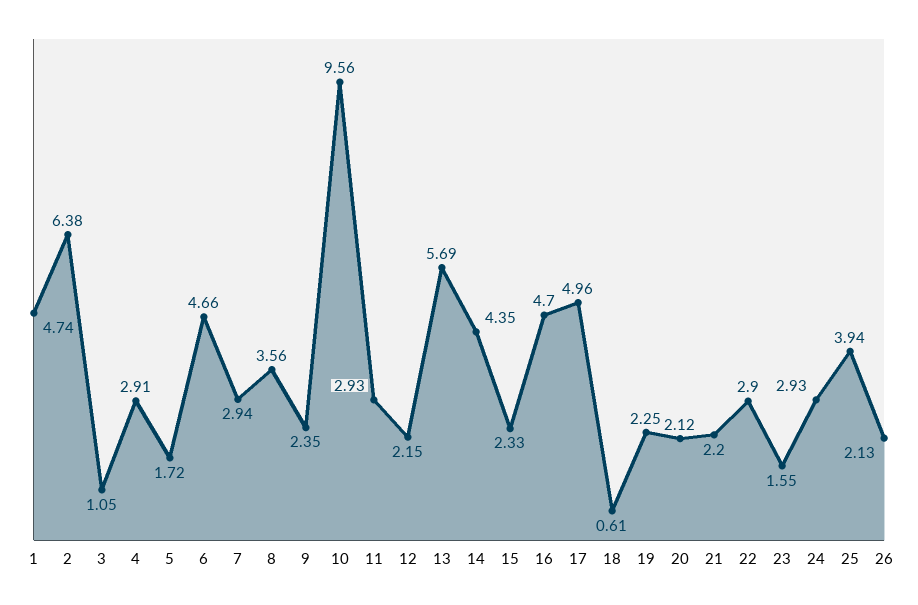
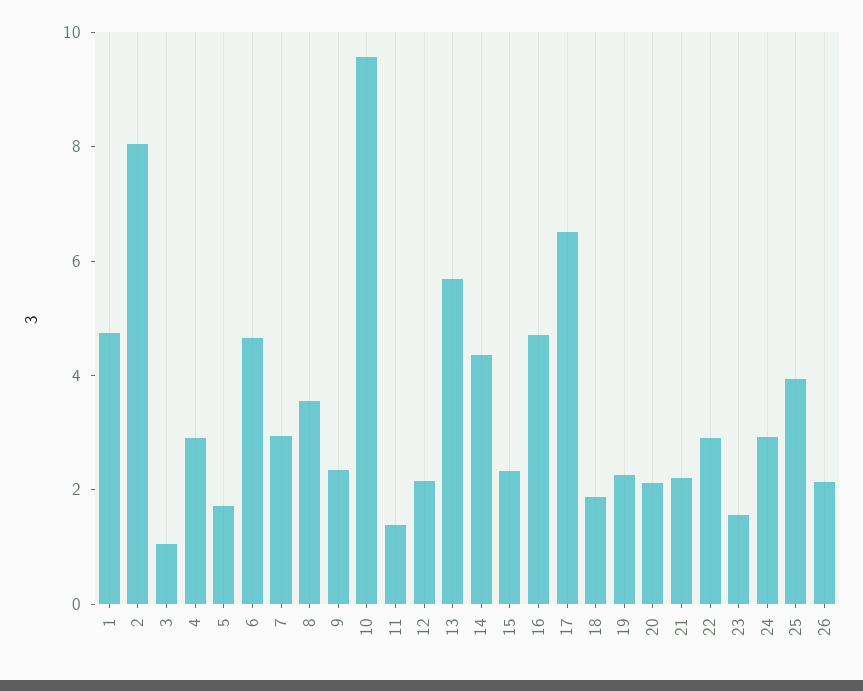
  {
    "1": 4.74,
-   "2": 6.38,
+   "2": 8,
    "3": 1.05,
    "4": 2.91,
    "5": 1.72,
    "6": 4.66,
    "7": 2.94,
    "8": 3.56,
    "9": 2.35,
    "10": 9.56,
-   "11": 2.93,
+   "11": 1.5,
    "12": 2.15,
    "13": 5.69,
    "14": 4.35,
    "15": 2.33,
    "16": 4.7,
-   "17": 4.96,
+   "17": 6.5,
-   "18": 0.61,
+   "18": 2,
    "19": 2.25,
    "20": 2.12,
    "21": 2.2,
    "22": 2.9,
    "23": 1.55,
    "24": 2.93,
    "25": 3.94,
    "26": 2.13
  }

